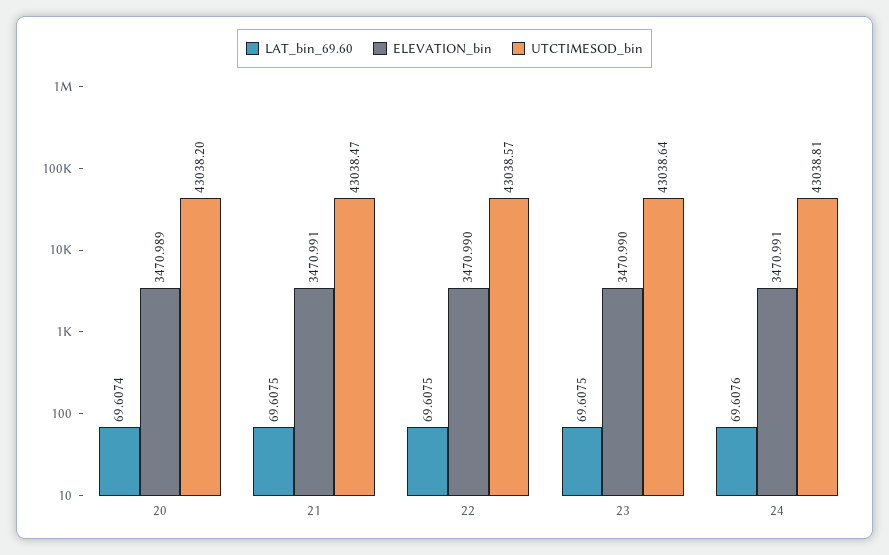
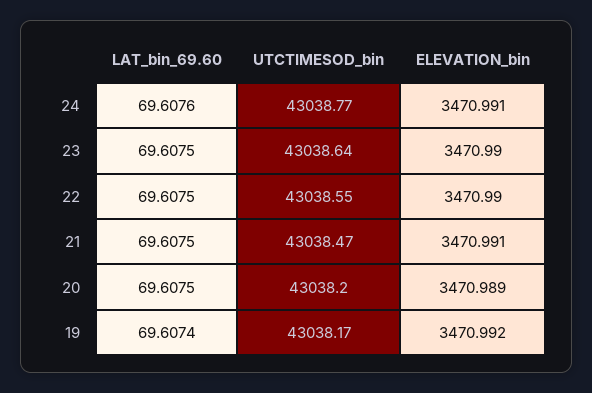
  {
    "LAT_bin_69.60": {
-     "20": 69.6074,
+     "20": 69.6075,
      "21": 69.6075,
      "22": 69.6075,
      "23": 69.6075,
-     "24": 69.6076
+     "24": 69.6076,
+     "19": 69.6074
    },
    "ELEVATION_bin": {
      "20": 3470.989,
      "21": 3470.991,
      "22": 3470.99,
      "23": 3470.99,
-     "24": 3470.991
+     "24": 3470.991,
+     "19": 3470.992
    },
    "UTCTIMESOD_bin": {
      "20": 43038.2,
      "21": 43038.47,
-     "22": 43038.57,
+     "22": 43038.55,
      "23": 43038.64,
-     "24": 43038.81
+     "24": 43038.77,
+     "19": 43038.17
    }
  }

